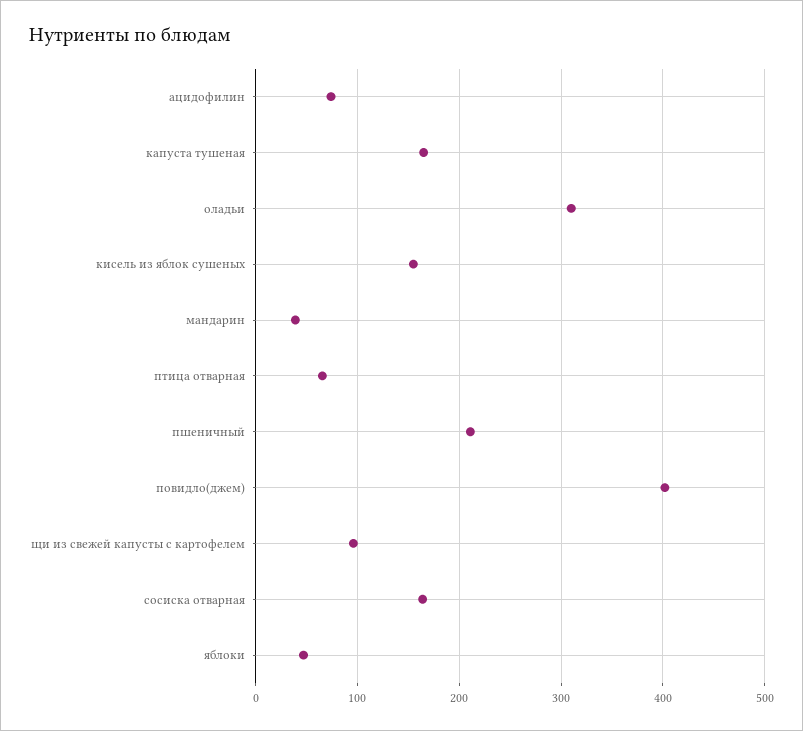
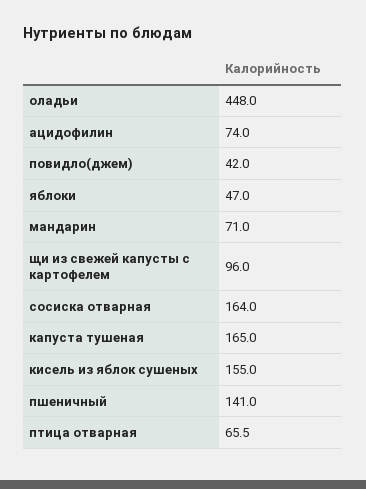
  {
    "ацидофилин": 74,
    "капуста тушеная": 165,
-   "оладьи": 310,
+   "оладьи": 448,
    "кисель из яблок сушеных": 155,
-   "мандарин": 40,
+   "мандарин": 71,
    "птица отварная": 65.5,
-   "пшеничный": 210,
+   "пшеничный": 141,
-   "повидло(джем)": 400,
+   "повидло(джем)": 42,
    "щи из свежей капусты с картофелем": 96,
    "сосиска отварная": 164,
    "яблоки": 47
  }

